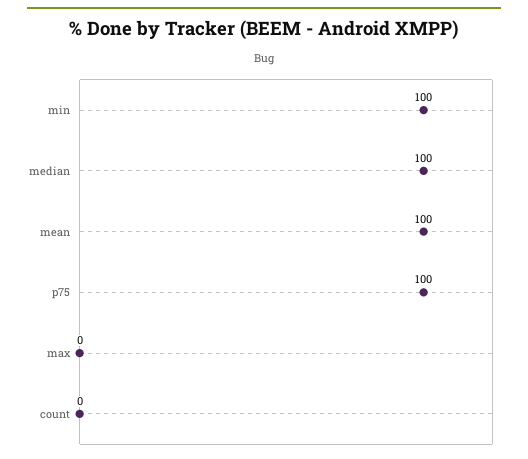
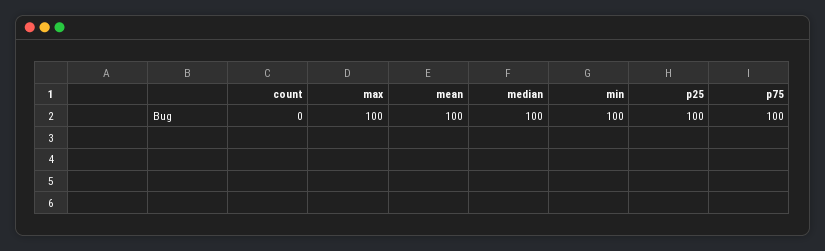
  {
    "min": 100,
    "median": 100,
    "mean": 100,
    "p75": 100,
-   "max": 0,
+   "max": 100,
-   "count": 0
+   "count": 0,
+   "p25": 100
  }

